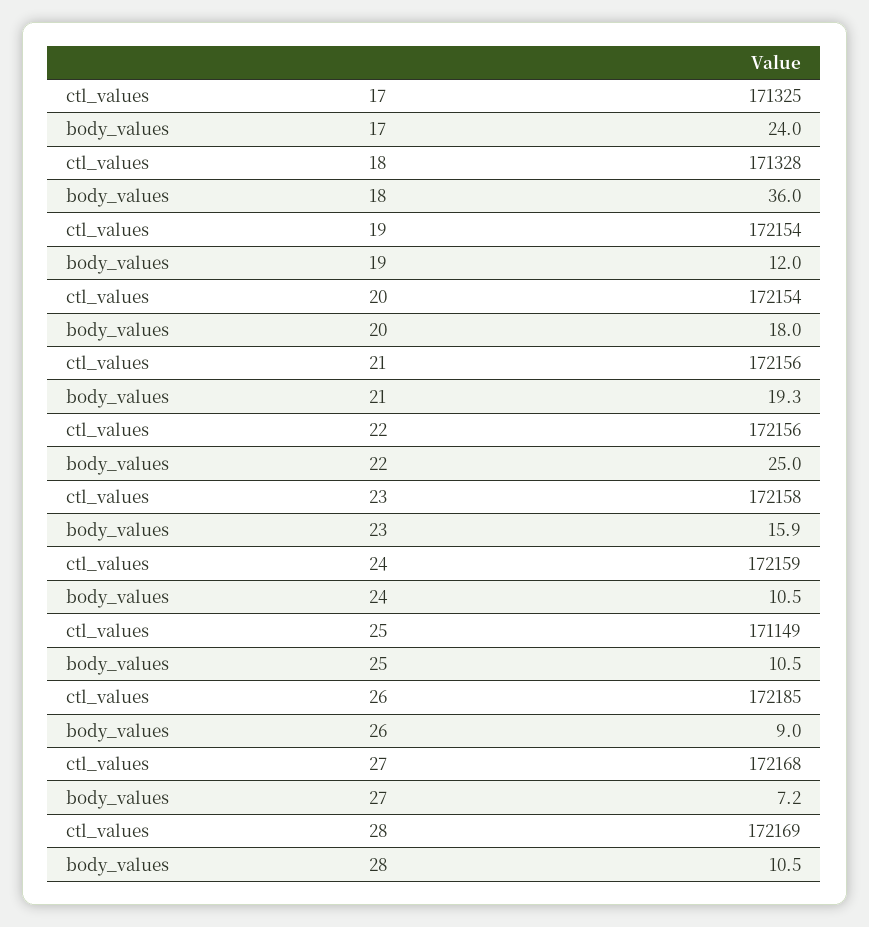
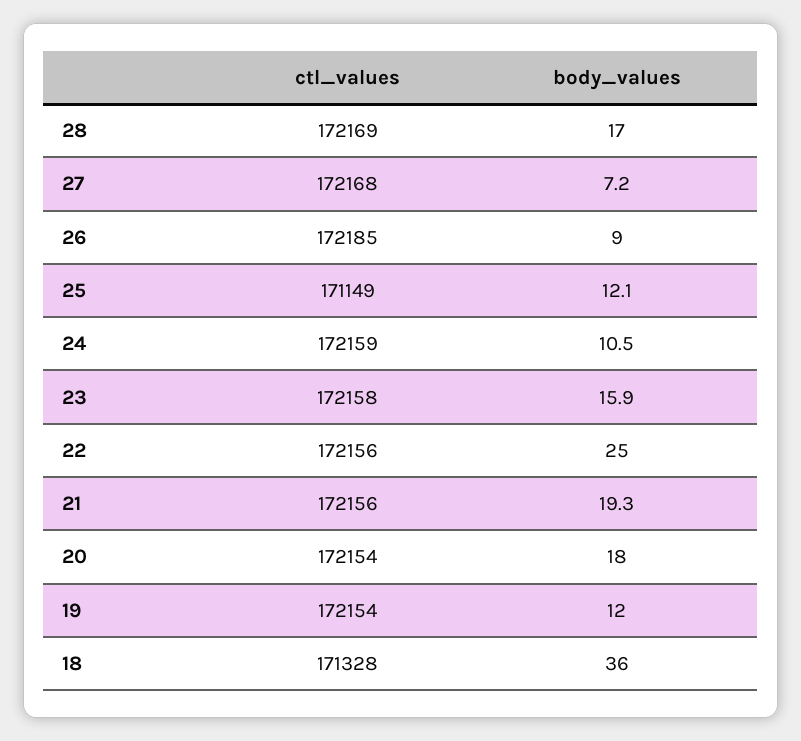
  {
    "ctl_values": {
-     "17": 171325,
      "18": 171328,
      "19": 172154,
      "20": 172154,
      "21": 172156,
      "22": 172156,
      "23": 172158,
      "24": 172159,
      "25": 171149,
      "26": 172185,
      "27": 172168,
      "28": 172169
    },
    "body_values": {
-     "17": 24,
      "18": 36,
      "19": 12,
      "20": 18,
      "21": 19.3,
      "22": 25,
      "23": 15.9,
      "24": 10.5,
-     "25": 10.5,
+     "25": 12.1,
      "26": 9,
      "27": 7.2,
-     "28": 10.5
+     "28": 17
    }
  }

